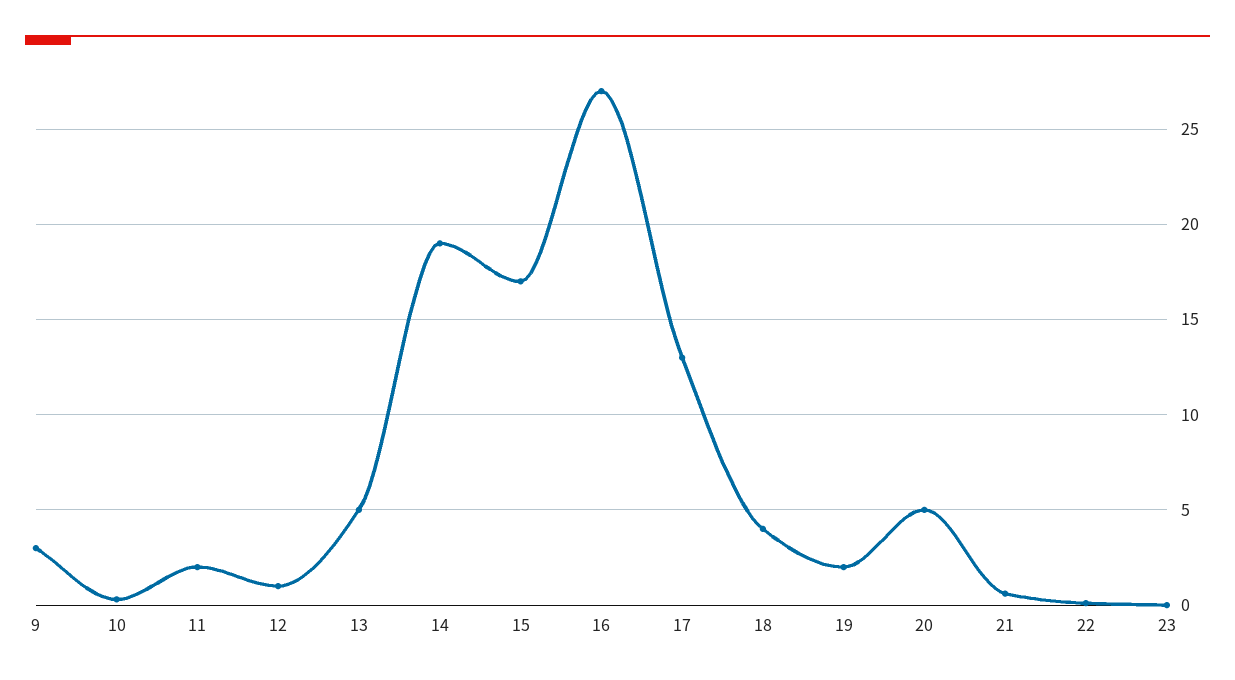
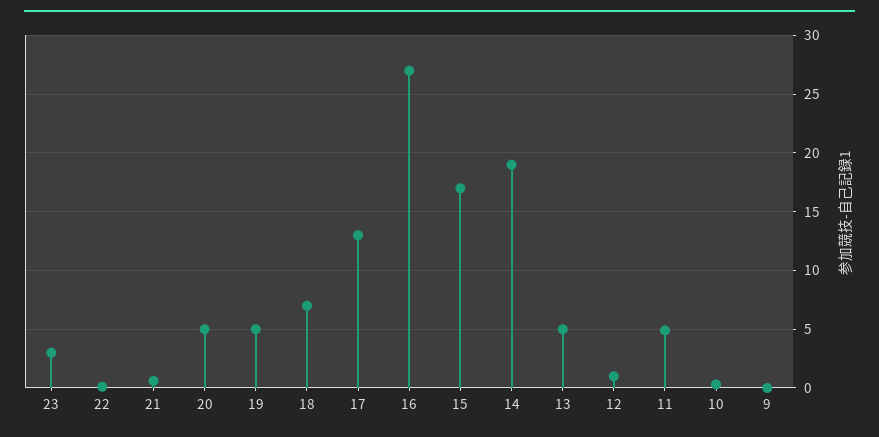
  {
-   "9": 3,
+   "9": 0,
    "10": 0.5,
-   "11": 2,
+   "11": 5,
    "12": 1,
    "13": 5,
    "14": 19,
    "15": 17,
    "16": 27,
    "17": 13,
-   "18": 4,
+   "18": 7,
-   "19": 2,
+   "19": 5,
    "20": 5,
    "21": 0.5,
    "22": 0,
-   "23": 0
+   "23": 3
  }

